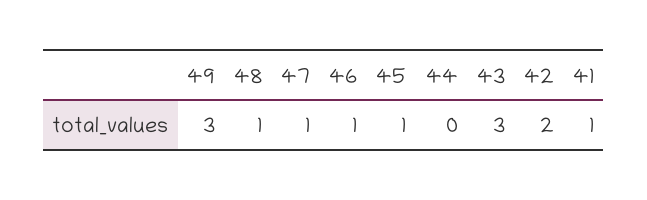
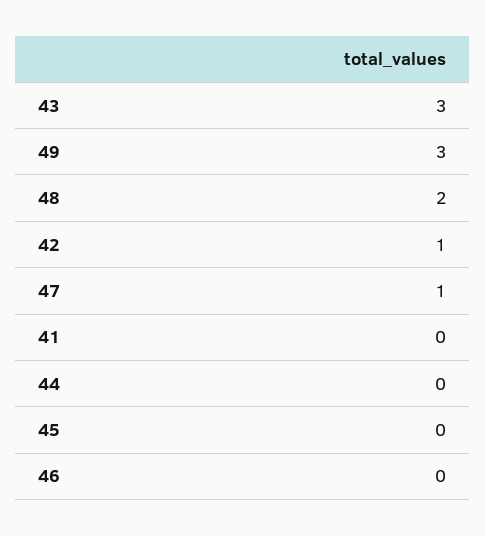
  {
    "49": 3,
-   "48": 1,
+   "48": 2,
    "47": 1,
-   "46": 1,
+   "46": 0,
-   "45": 1,
+   "45": 0,
    "44": 0,
    "43": 3,
-   "42": 2,
+   "42": 1,
-   "41": 1
+   "41": 0
  }

